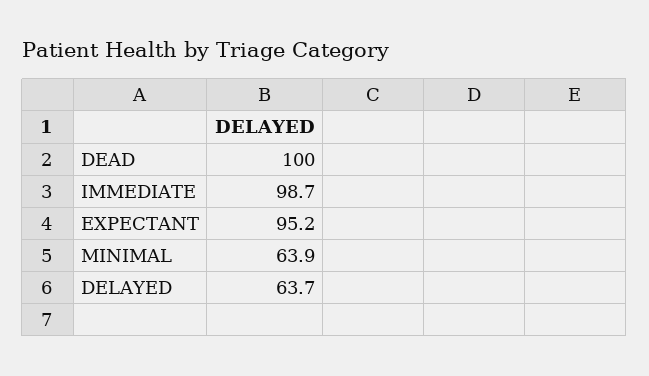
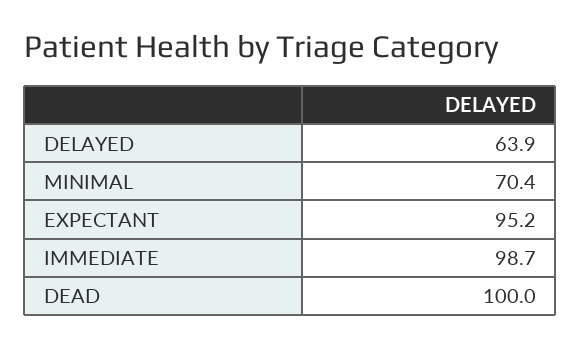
  {
    "DEAD": 100,
    "IMMEDIATE": 98.7,
    "EXPECTANT": 95.2,
-   "MINIMAL": 63.9,
+   "MINIMAL": 70.4,
-   "DELAYED": 63.7
+   "DELAYED": 63.9
  }

